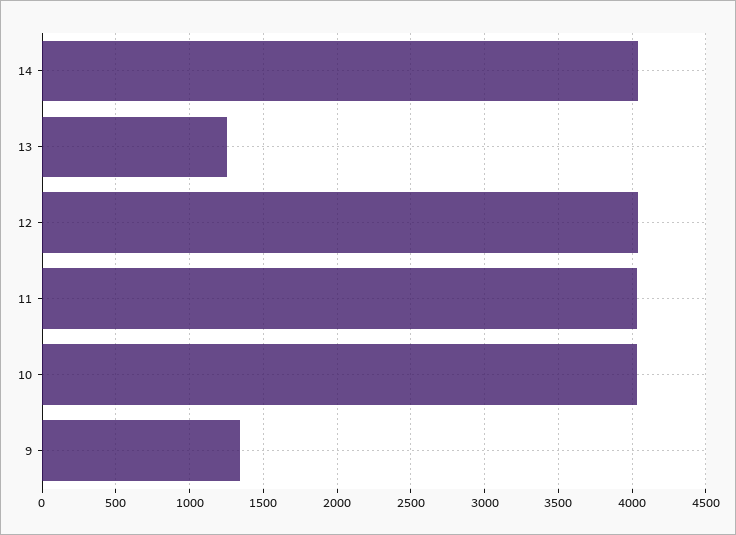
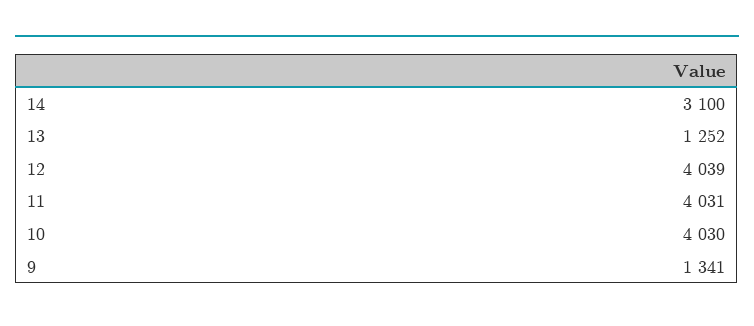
  {
-   "14": 4050,
+   "14": 3100,
    "13": 1252,
    "12": 4039,
    "11": 4031,
    "10": 4030,
    "9": 1341
  }

